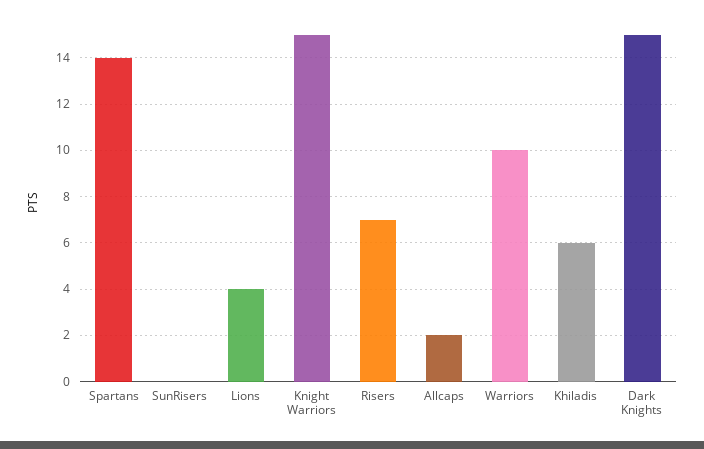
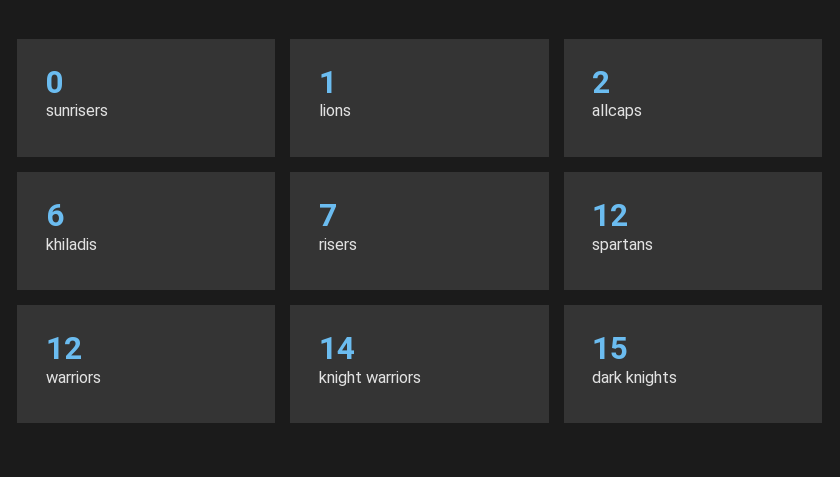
  {
-   "Spartans": 14,
+   "Spartans": 12,
    "SunRisers": 0,
-   "Lions": 4,
+   "Lions": 1,
-   "Knight Warriors": 15,
+   "Knight Warriors": 14,
    "Risers": 7,
    "Allcaps": 2,
-   "Warriors": 10,
+   "Warriors": 12,
    "Khiladis": 6,
    "Dark Knights": 15
  }

